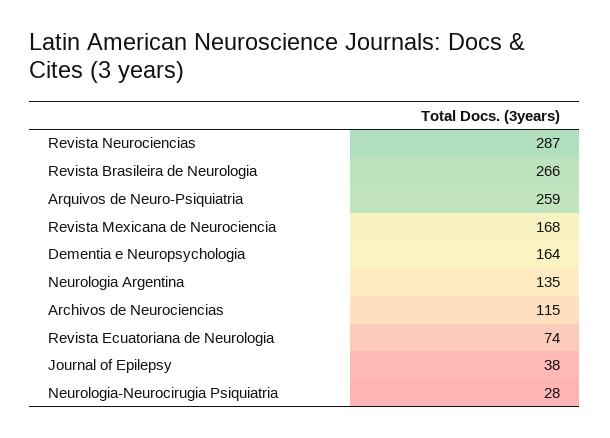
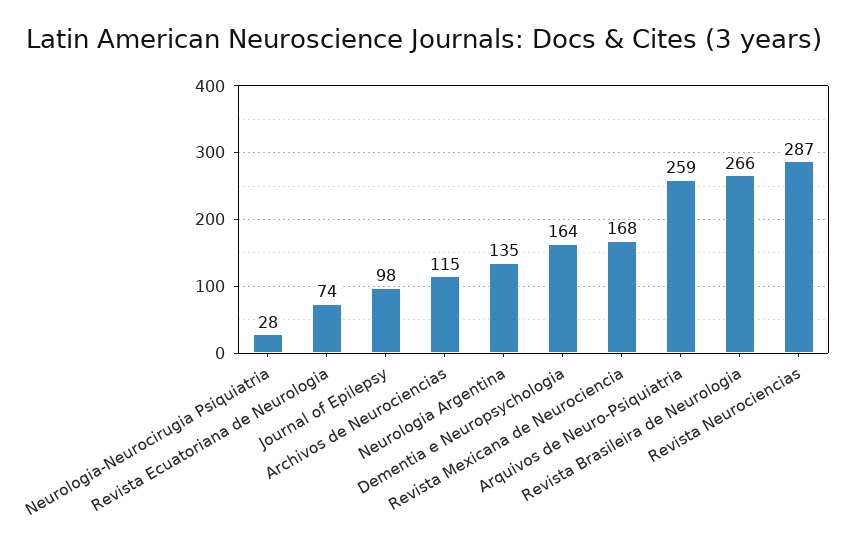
  {
    "Revista Neurociencias": 287,
    "Revista Brasileira de Neurologia": 266,
    "Arquivos de Neuro-Psiquiatria": 259,
    "Revista Mexicana de Neurociencia": 168,
    "Dementia e Neuropsychologia": 164,
    "Neurologia Argentina": 135,
    "Archivos de Neurociencias": 115,
    "Revista Ecuatoriana de Neurologia": 74,
-   "Journal of Epilepsy": 38,
+   "Journal of Epilepsy": 98,
    "Neurologia-Neurocirugia Psiquiatria": 28
  }

